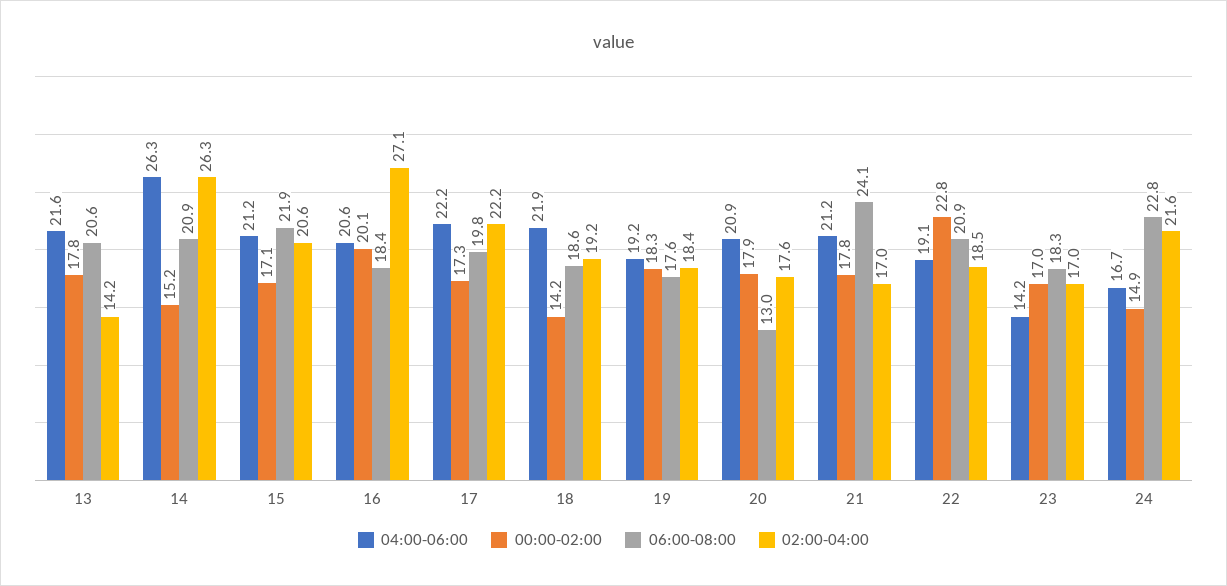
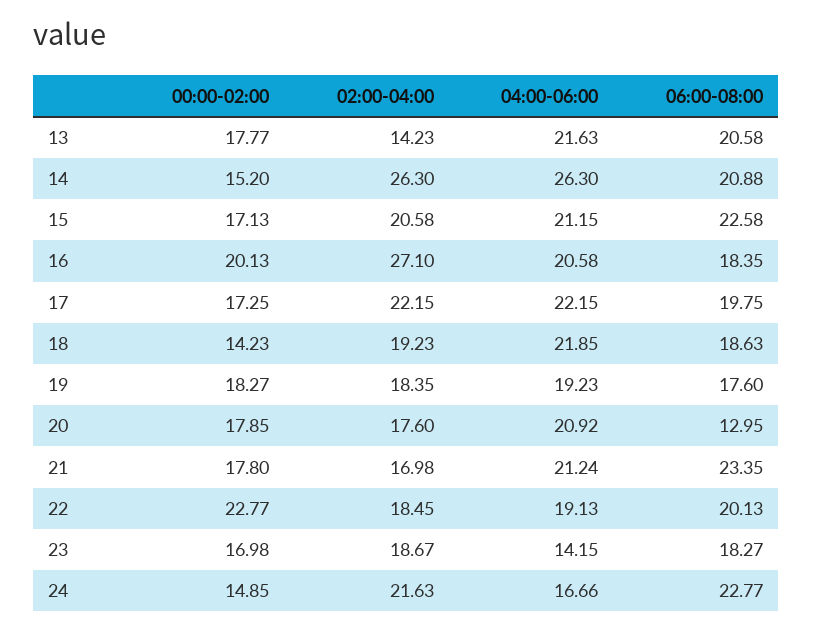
  {
    "04:00-06:00": {
      "13": 21.63,
      "14": 26.3,
      "15": 21.15,
      "16": 20.58,
      "17": 22.15,
      "18": 21.85,
      "19": 19.23,
      "20": 20.92,
      "21": 21.24,
      "22": 19.13,
      "23": 14.15,
      "24": 16.66
    },
    "00:00-02:00": {
      "13": 17.77,
      "14": 15.2,
      "15": 17.13,
      "16": 20.13,
      "17": 17.25,
      "18": 14.23,
      "19": 18.27,
      "20": 17.85,
      "21": 17.8,
      "22": 22.77,
      "23": 16.98,
      "24": 14.85
    },
    "06:00-08:00": {
      "13": 20.58,
      "14": 20.88,
-     "15": 21.9,
+     "15": 22.58,
      "16": 18.35,
      "17": 19.75,
      "18": 18.63,
      "19": 17.6,
      "20": 12.95,
-     "21": 24.1,
+     "21": 23.35,
-     "22": 20.9,
+     "22": 20.13,
      "23": 18.27,
      "24": 22.77
    },
    "02:00-04:00": {
      "13": 14.23,
      "14": 26.3,
      "15": 20.58,
      "16": 27.1,
      "17": 22.15,
      "18": 19.23,
      "19": 18.35,
      "20": 17.6,
      "21": 16.98,
      "22": 18.45,
-     "23": 17,
+     "23": 18.67,
      "24": 21.63
    }
  }

